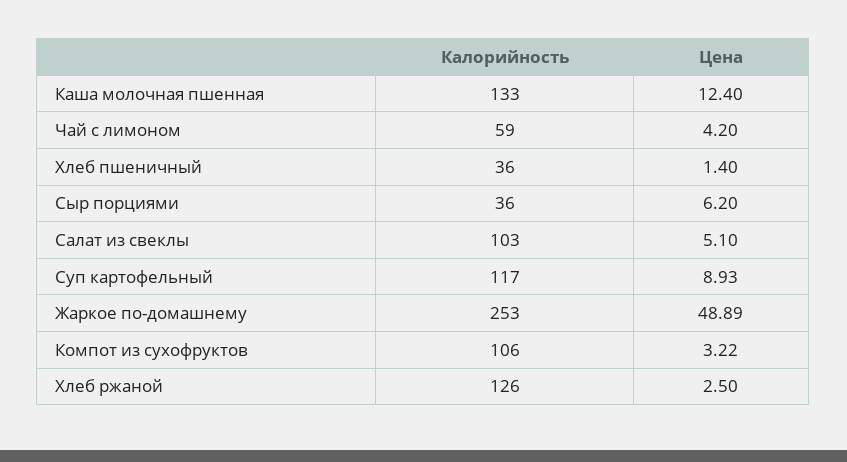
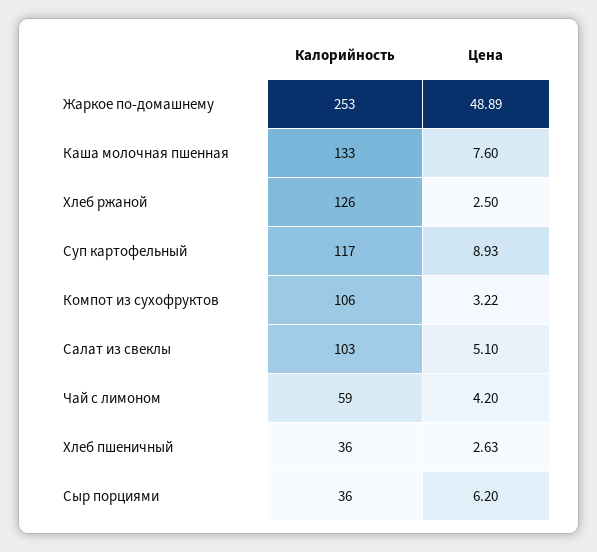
  {
    "Калорийность": {
      "Каша молочная пшенная": 133,
      "Чай с лимоном": 59,
      "Хлеб пшеничный": 36,
      "Сыр порциями": 36,
      "Салат из свеклы": 103,
      "Суп картофельный": 117,
      "Жаркое по-домашнему": 253,
      "Компот из сухофруктов": 106,
      "Хлеб ржаной": 126
    },
    "Цена": {
-     "Каша молочная пшенная": 12.4,
+     "Каша молочная пшенная": 7.6,
      "Чай с лимоном": 4.2,
-     "Хлеб пшеничный": 1.4,
+     "Хлеб пшеничный": 2.63,
      "Сыр порциями": 6.2,
      "Салат из свеклы": 5.1,
      "Суп картофельный": 8.93,
      "Жаркое по-домашнему": 48.89,
      "Компот из сухофруктов": 3.22,
      "Хлеб ржаной": 2.5
    }
  }

